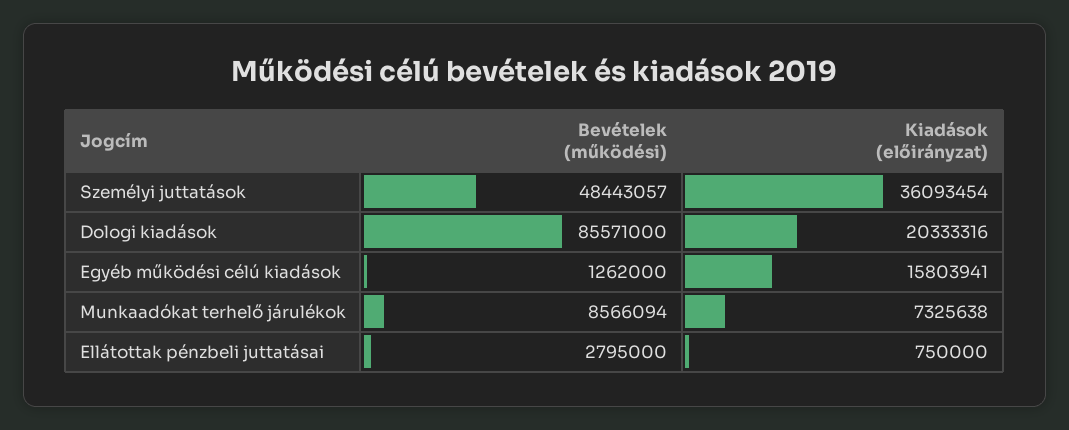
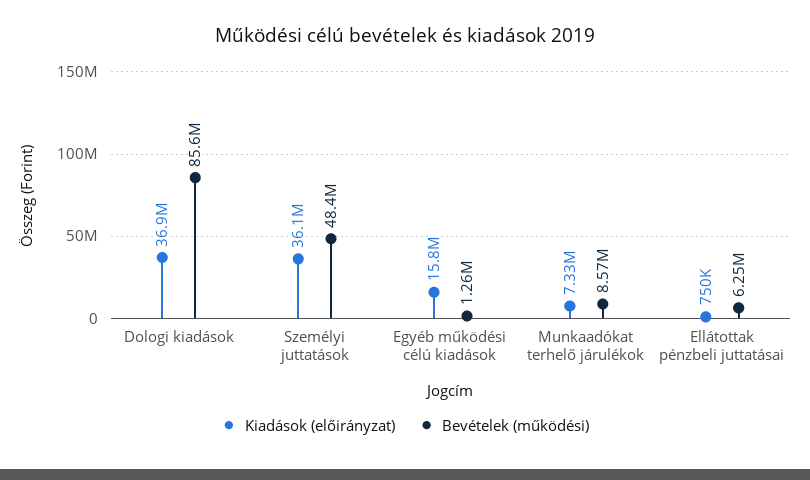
  {
    "Bevételek (működési)": {
      "Személyi juttatások": 48443057,
      "Dologi kiadások": 85571000,
      "Egyéb működési célú kiadások": 1262000,
      "Munkaadókat terhelő járulékok": 8566094,
-     "Ellátottak pénzbeli juttatásai": 2795000
+     "Ellátottak pénzbeli juttatásai": 6250000
    },
    "Kiadások (előirányzat)": {
      "Személyi juttatások": 36093454,
-     "Dologi kiadások": 20333316,
+     "Dologi kiadások": 36900000,
      "Egyéb működési célú kiadások": 15803941,
      "Munkaadókat terhelő járulékok": 7325638,
      "Ellátottak pénzbeli juttatásai": 750000
    }
  }

